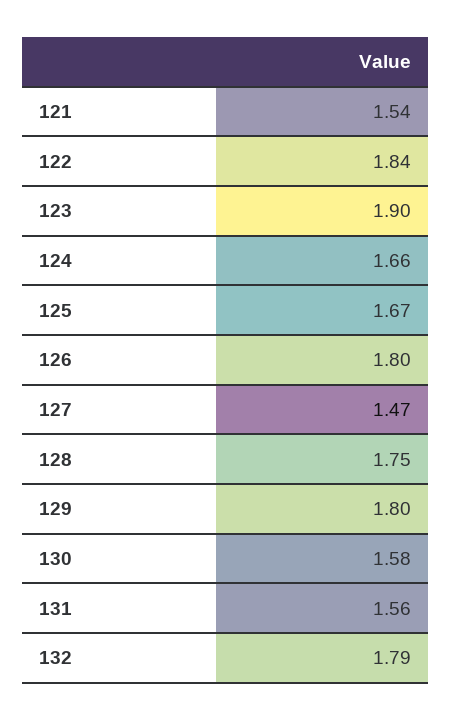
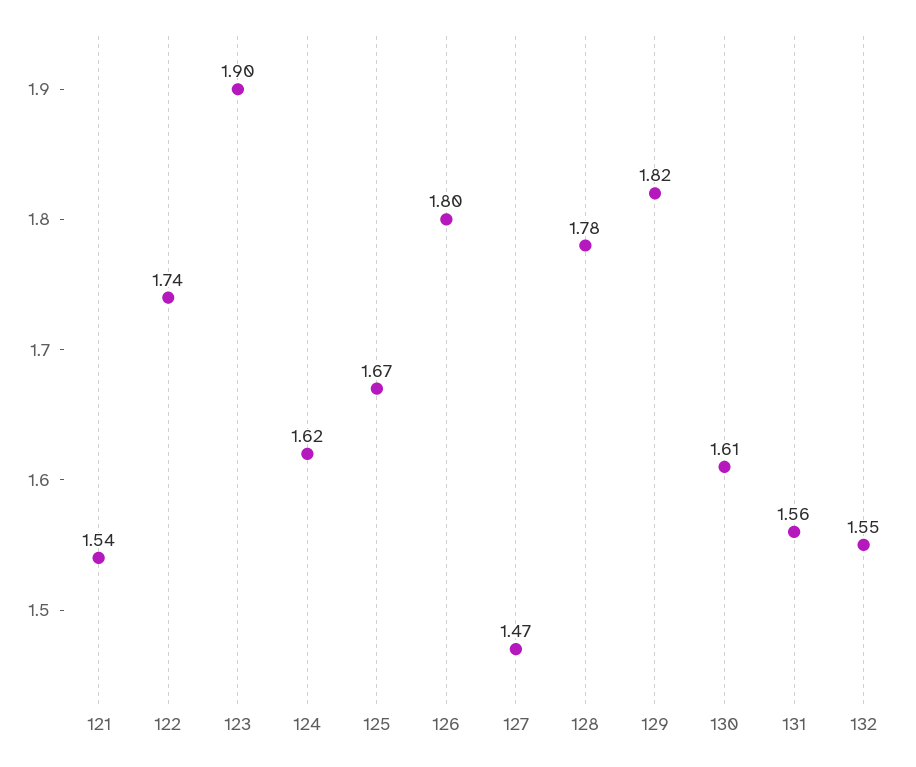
  {
    "121": 1.54,
-   "122": 1.84,
+   "122": 1.74,
    "123": 1.9,
-   "124": 1.66,
+   "124": 1.62,
    "125": 1.67,
    "126": 1.8,
    "127": 1.47,
-   "128": 1.75,
+   "128": 1.78,
-   "129": 1.8,
+   "129": 1.82,
-   "130": 1.58,
+   "130": 1.61,
    "131": 1.56,
-   "132": 1.79
+   "132": 1.55
  }

